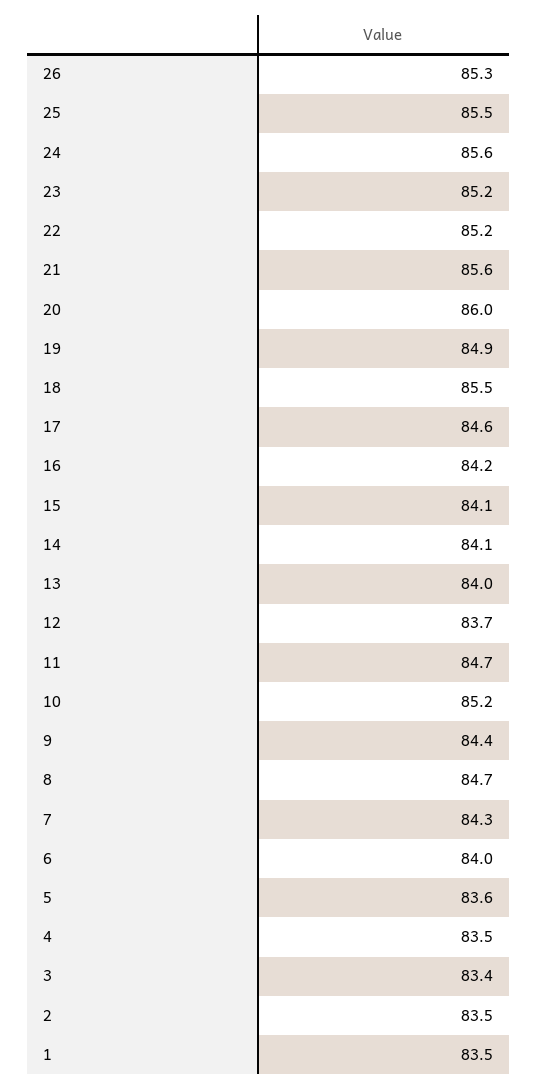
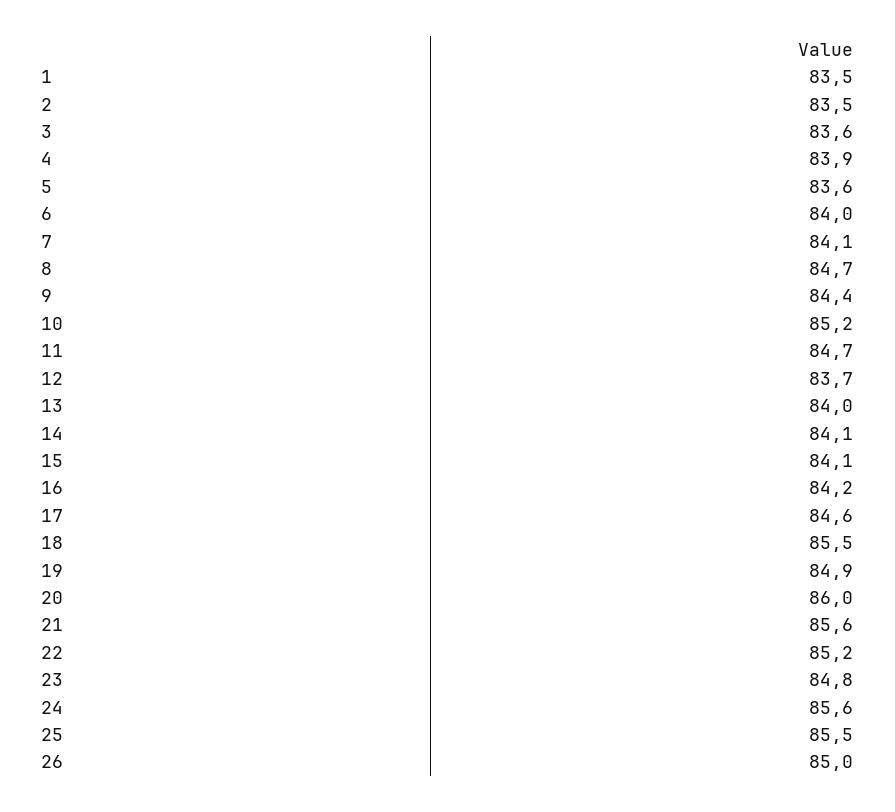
  {
-   "26": 85.3,
+   "26": 85,
    "25": 85.5,
    "24": 85.6,
-   "23": 85.2,
+   "23": 84.8,
    "22": 85.2,
    "21": 85.6,
    "20": 86,
    "19": 84.9,
    "18": 85.5,
    "17": 84.6,
    "16": 84.2,
    "15": 84.1,
    "14": 84.1,
    "13": 84,
    "12": 83.7,
    "11": 84.7,
    "10": 85.2,
    "9": 84.4,
    "8": 84.7,
-   "7": 84.3,
+   "7": 84.1,
    "6": 84,
    "5": 83.6,
-   "4": 83.5,
+   "4": 83.9,
-   "3": 83.4,
+   "3": 83.6,
    "2": 83.5,
    "1": 83.5
  }

